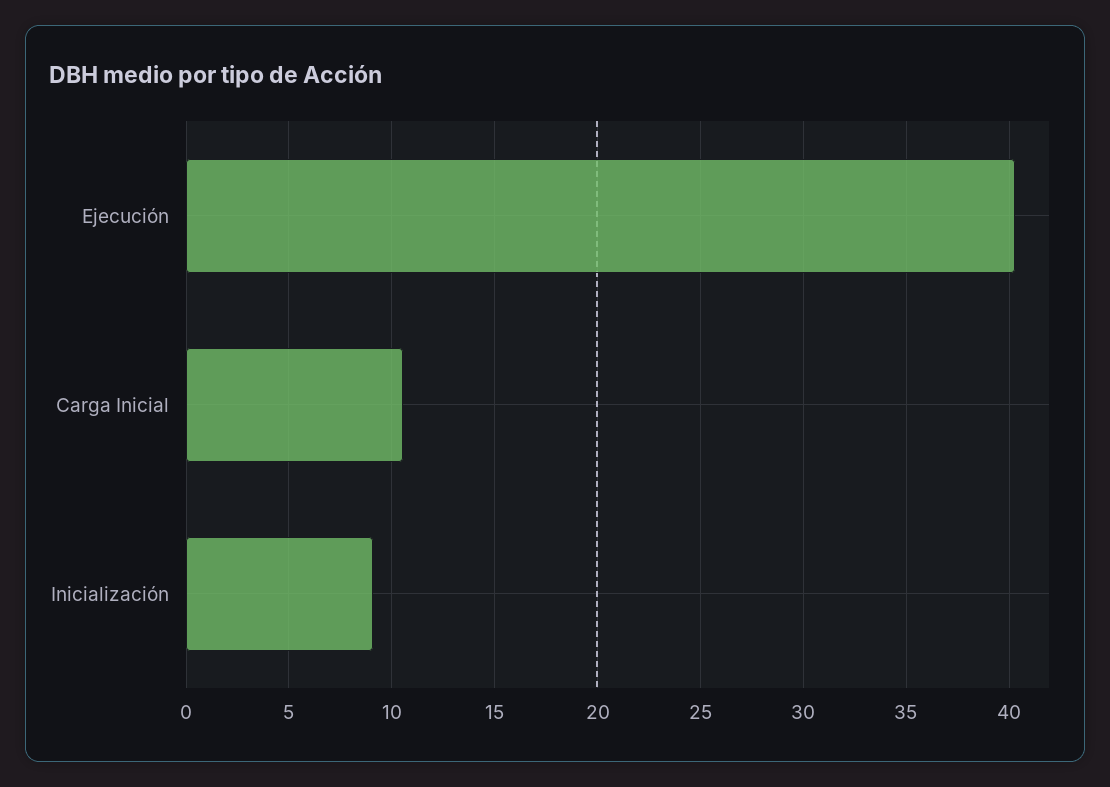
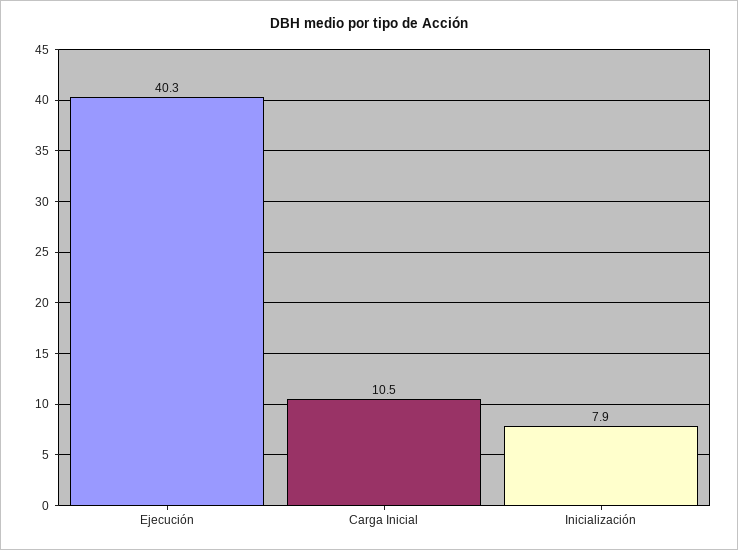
  {
    "Ejecución": 40.3,
    "Carga Inicial": 10.5,
-   "Inicialización": 9
+   "Inicialización": 7.9
  }

